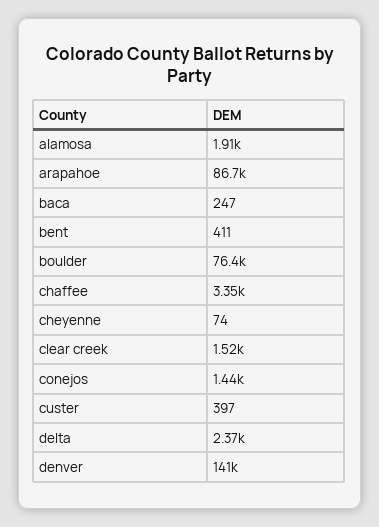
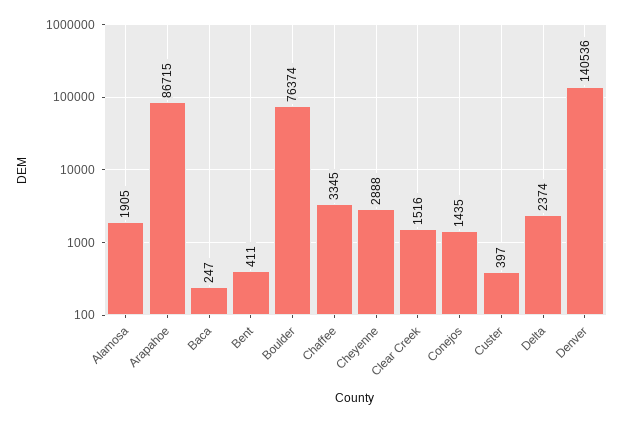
  {
    "alamosa": 1905,
    "arapahoe": 86715,
    "baca": 247,
    "bent": 411,
    "boulder": 76374,
    "chaffee": 3345,
-   "cheyenne": 74,
+   "cheyenne": 2888,
    "clear creek": 1516,
    "conejos": 1435,
    "custer": 397,
    "delta": 2374,
    "denver": 140536
  }

